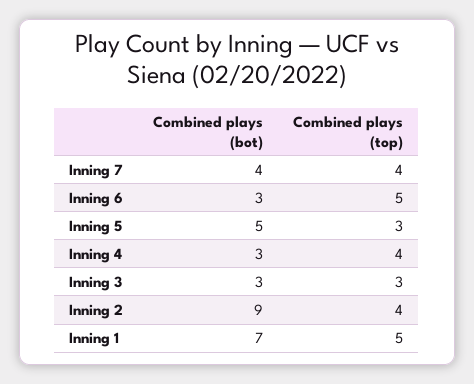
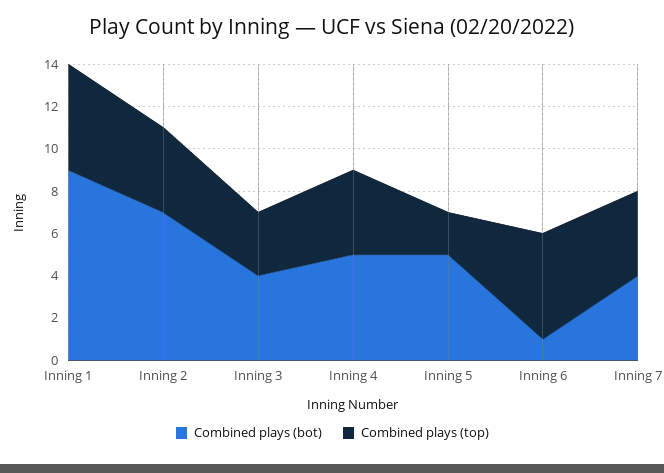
  {
    "Combined plays (bot)": {
      "Inning 7": 4,
-     "Inning 6": 3,
+     "Inning 6": 1,
      "Inning 5": 5,
-     "Inning 4": 3,
+     "Inning 4": 5,
-     "Inning 3": 3,
+     "Inning 3": 4,
-     "Inning 2": 9,
+     "Inning 2": 7,
-     "Inning 1": 7
+     "Inning 1": 9
    },
    "Combined plays (top)": {
      "Inning 7": 4,
      "Inning 6": 5,
-     "Inning 5": 3,
+     "Inning 5": 2,
      "Inning 4": 4,
      "Inning 3": 3,
      "Inning 2": 4,
      "Inning 1": 5
    }
  }

